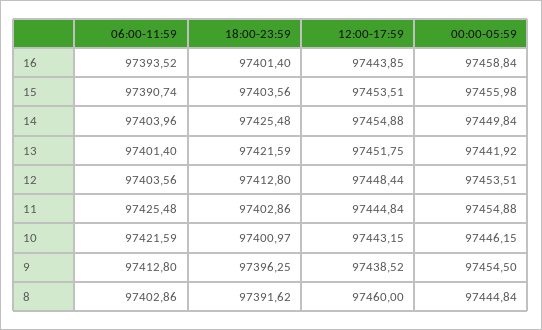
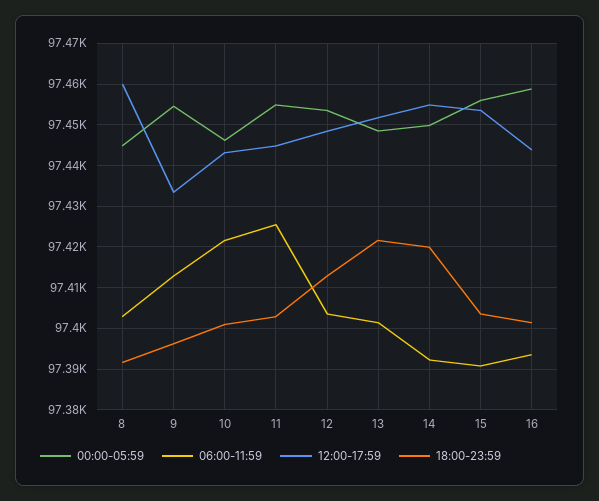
  {
    "06:00-11:59": {
      "16": 97393.52,
      "15": 97390.74,
-     "14": 97403.96,
+     "14": 97392,
      "13": 97401.4,
      "12": 97403.56,
      "11": 97425.48,
      "10": 97421.59,
      "9": 97412.8,
      "8": 97402.86
    },
    "18:00-23:59": {
      "16": 97401.4,
      "15": 97403.56,
-     "14": 97425.48,
+     "14": 97420,
      "13": 97421.59,
      "12": 97412.8,
      "11": 97402.86,
      "10": 97400.97,
      "9": 97396.25,
      "8": 97391.62
    },
    "12:00-17:59": {
      "16": 97443.85,
      "15": 97453.51,
      "14": 97454.88,
      "13": 97451.75,
      "12": 97448.44,
      "11": 97444.84,
      "10": 97443.15,
-     "9": 97438.52,
+     "9": 97434,
      "8": 97460
    },
    "00:00-05:59": {
      "16": 97458.84,
      "15": 97455.98,
      "14": 97449.84,
-     "13": 97441.92,
+     "13": 97448,
      "12": 97453.51,
      "11": 97454.88,
      "10": 97446.15,
      "9": 97454.5,
      "8": 97444.84
    }
  }

